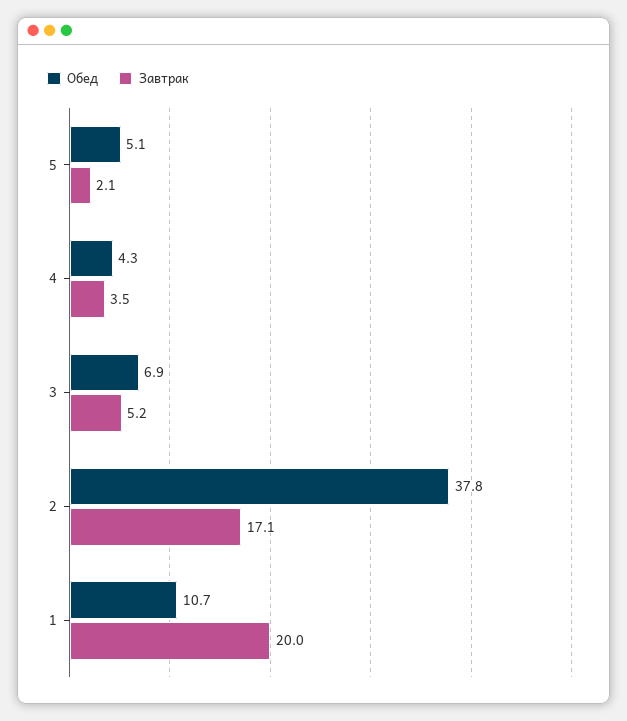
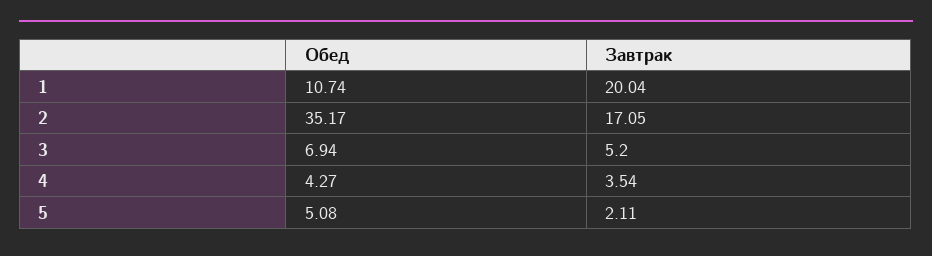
  {
    "Обед": {
      "5": 5.08,
      "4": 4.27,
      "3": 6.94,
-     "2": 37.8,
+     "2": 35.17,
      "1": 10.74
    },
    "Завтрак": {
      "5": 2.11,
      "4": 3.54,
      "3": 5.2,
      "2": 17.05,
      "1": 20.04
    }
  }

